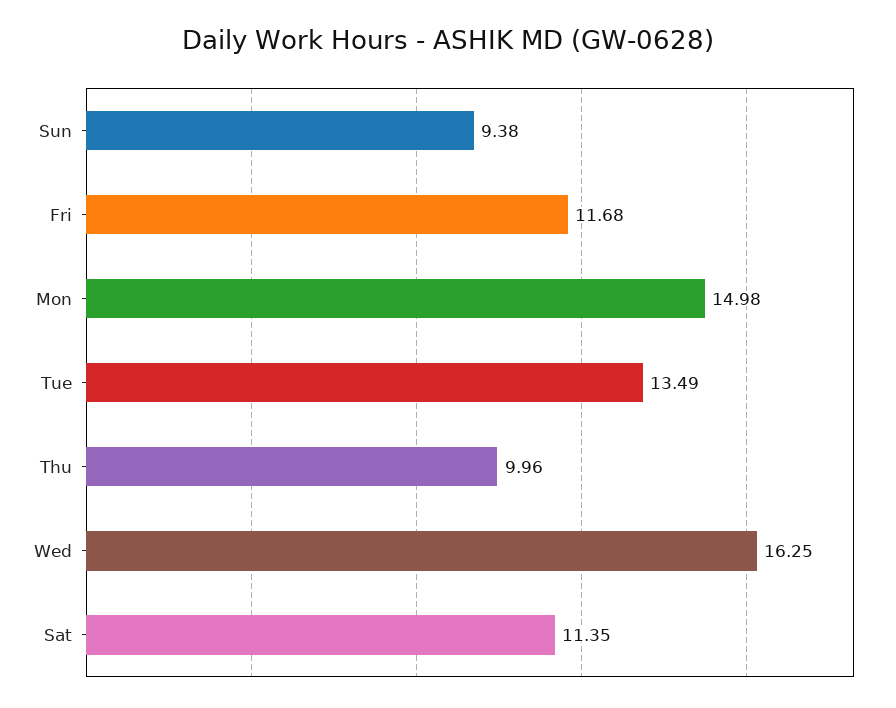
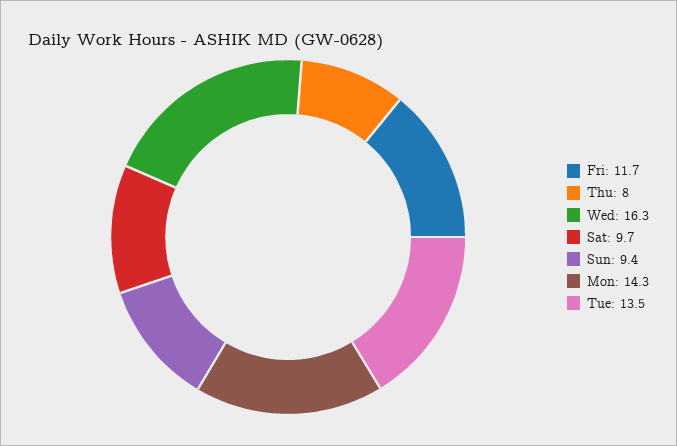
  {
    "Sun": 9.38,
    "Fri": 11.68,
-   "Mon": 14.98,
+   "Mon": 14.3,
    "Tue": 13.49,
-   "Thu": 9.96,
+   "Thu": 8,
    "Wed": 16.25,
-   "Sat": 11.35
+   "Sat": 9.7
  }

